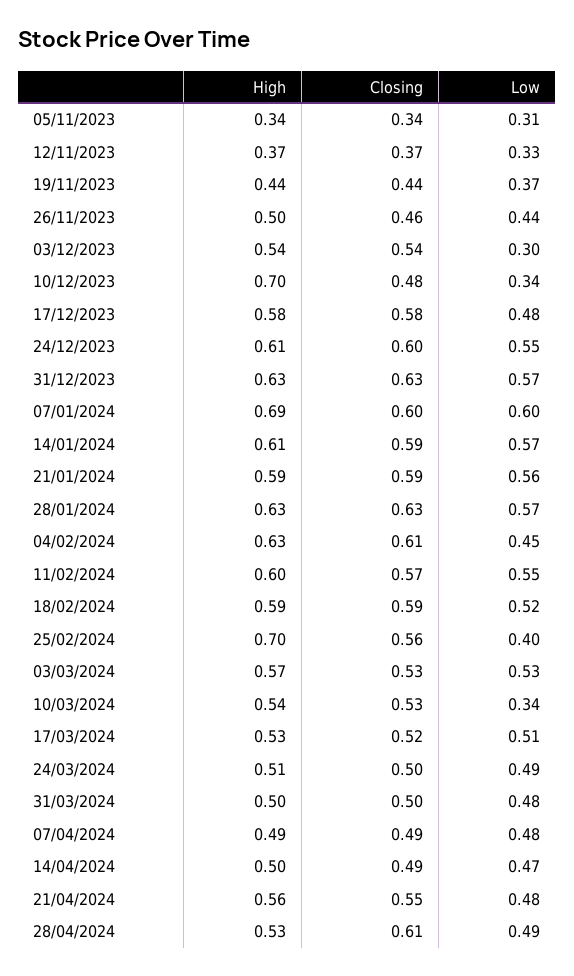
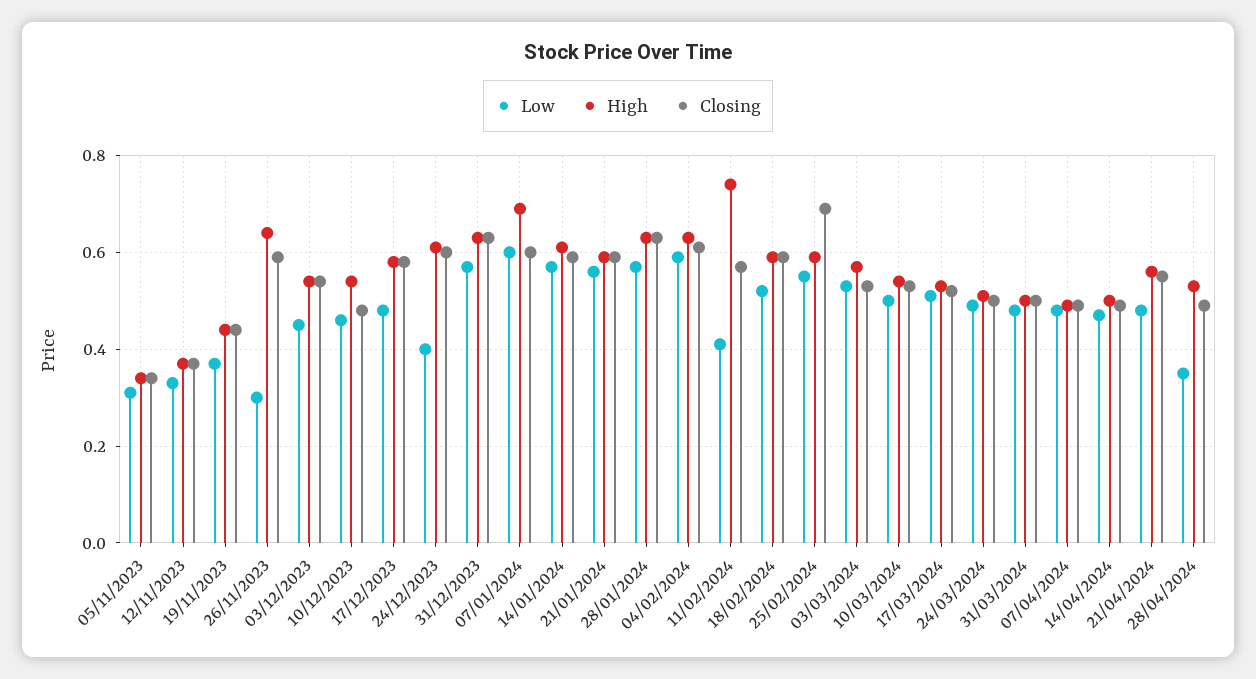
  {
    "High": {
      "05/11/2023": 0.34,
      "12/11/2023": 0.37,
      "19/11/2023": 0.44,
-     "26/11/2023": 0.5,
+     "26/11/2023": 0.65,
      "03/12/2023": 0.54,
-     "10/12/2023": 0.7,
+     "10/12/2023": 0.55,
      "17/12/2023": 0.58,
      "24/12/2023": 0.61,
      "31/12/2023": 0.63,
      "07/01/2024": 0.69,
      "14/01/2024": 0.61,
      "21/01/2024": 0.59,
      "28/01/2024": 0.63,
      "04/02/2024": 0.63,
-     "11/02/2024": 0.6,
+     "11/02/2024": 0.75,
      "18/02/2024": 0.59,
-     "25/02/2024": 0.7,
+     "25/02/2024": 0.6,
      "03/03/2024": 0.57,
      "10/03/2024": 0.54,
      "17/03/2024": 0.53,
      "24/03/2024": 0.51,
      "31/03/2024": 0.5,
      "07/04/2024": 0.49,
      "14/04/2024": 0.5,
      "21/04/2024": 0.56,
      "28/04/2024": 0.53
    },
    "Closing": {
      "05/11/2023": 0.34,
      "12/11/2023": 0.37,
      "19/11/2023": 0.44,
-     "26/11/2023": 0.46,
+     "26/11/2023": 0.6,
      "03/12/2023": 0.54,
      "10/12/2023": 0.48,
      "17/12/2023": 0.58,
      "24/12/2023": 0.6,
      "31/12/2023": 0.63,
      "07/01/2024": 0.6,
      "14/01/2024": 0.59,
      "21/01/2024": 0.59,
      "28/01/2024": 0.63,
      "04/02/2024": 0.61,
      "11/02/2024": 0.57,
      "18/02/2024": 0.59,
-     "25/02/2024": 0.56,
+     "25/02/2024": 0.7,
      "03/03/2024": 0.53,
      "10/03/2024": 0.53,
      "17/03/2024": 0.52,
      "24/03/2024": 0.5,
      "31/03/2024": 0.5,
      "07/04/2024": 0.49,
      "14/04/2024": 0.49,
      "21/04/2024": 0.55,
-     "28/04/2024": 0.61
+     "28/04/2024": 0.5
    },
    "Low": {
      "05/11/2023": 0.31,
      "12/11/2023": 0.33,
      "19/11/2023": 0.37,
-     "26/11/2023": 0.44,
+     "26/11/2023": 0.3,
-     "03/12/2023": 0.3,
+     "03/12/2023": 0.45,
-     "10/12/2023": 0.34,
+     "10/12/2023": 0.45,
      "17/12/2023": 0.48,
-     "24/12/2023": 0.55,
+     "24/12/2023": 0.4,
      "31/12/2023": 0.57,
      "07/01/2024": 0.6,
      "14/01/2024": 0.57,
      "21/01/2024": 0.56,
      "28/01/2024": 0.57,
-     "04/02/2024": 0.45,
+     "04/02/2024": 0.6,
-     "11/02/2024": 0.55,
+     "11/02/2024": 0.4,
      "18/02/2024": 0.52,
-     "25/02/2024": 0.4,
+     "25/02/2024": 0.55,
      "03/03/2024": 0.53,
-     "10/03/2024": 0.34,
+     "10/03/2024": 0.5,
      "17/03/2024": 0.51,
      "24/03/2024": 0.49,
      "31/03/2024": 0.48,
      "07/04/2024": 0.48,
      "14/04/2024": 0.47,
      "21/04/2024": 0.48,
-     "28/04/2024": 0.49
+     "28/04/2024": 0.35
    }
  }

